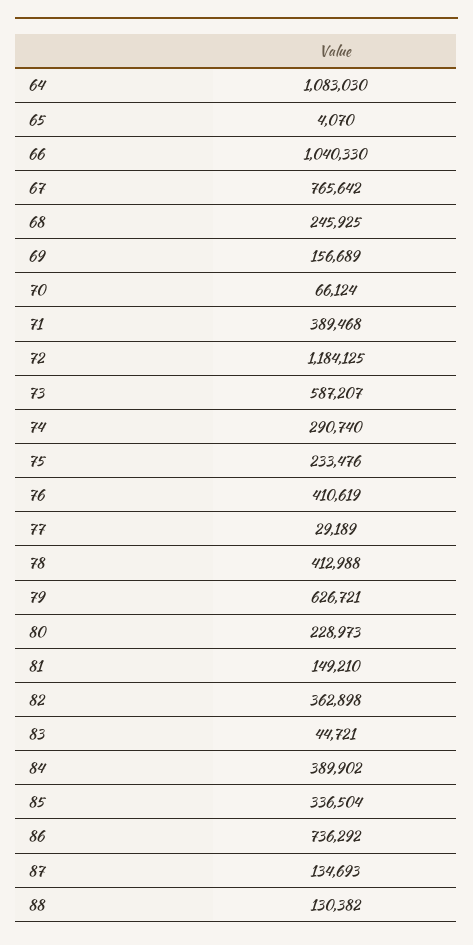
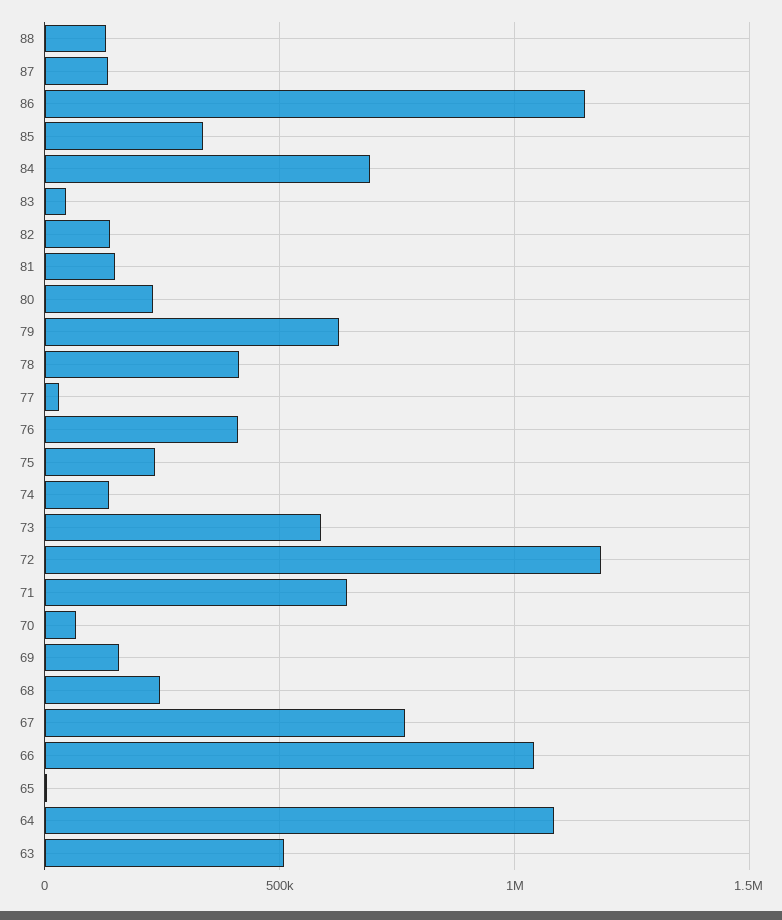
  {
    "64": 1083030,
    "65": 4070,
    "66": 1040330,
    "67": 765642,
    "68": 245925,
    "69": 156689,
    "70": 66124,
-   "71": 389468,
+   "71": 650000,
    "72": 1184125,
    "73": 587207,
-   "74": 290740,
+   "74": 150000,
    "75": 233476,
    "76": 410619,
    "77": 29189,
    "78": 412988,
    "79": 626721,
    "80": 228973,
    "81": 149210,
-   "82": 362898,
+   "82": 150000,
    "83": 44721,
-   "84": 389902,
+   "84": 700000,
    "85": 336504,
-   "86": 736292,
+   "86": 1150000,
    "87": 134693,
-   "88": 130382
+   "88": 130382,
+   "63": 500000
  }

